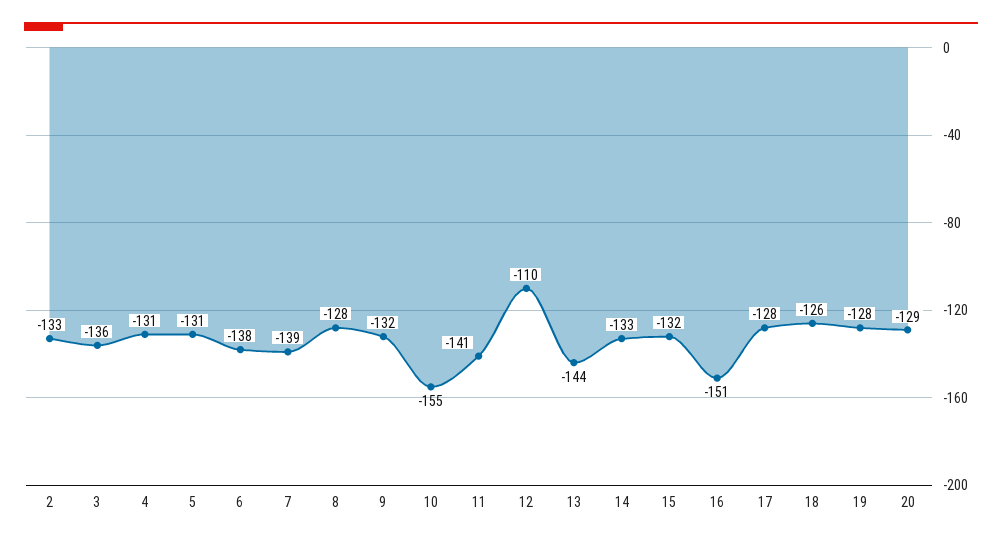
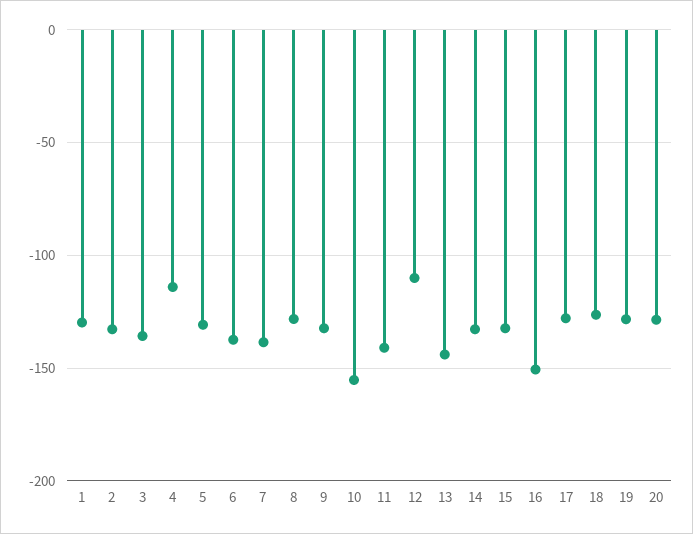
  {
    "2": -133,
    "3": -136,
-   "4": -131,
+   "4": -115,
    "5": -131,
    "6": -138,
    "7": -139,
    "8": -128,
    "9": -132,
    "10": -155,
    "11": -141,
    "12": -110,
    "13": -144,
    "14": -133,
    "15": -132,
    "16": -151,
    "17": -128,
    "18": -126,
    "19": -128,
-   "20": -129
+   "20": -129,
+   "1": -130
  }

